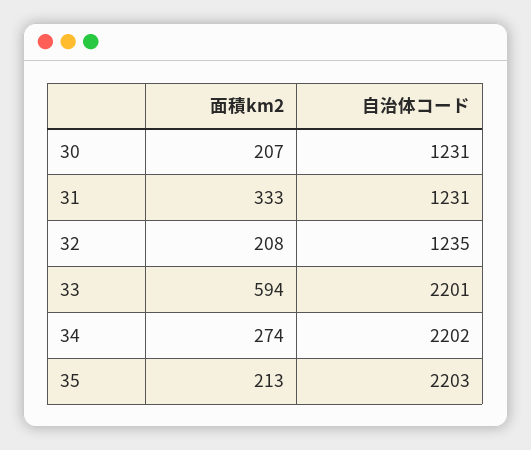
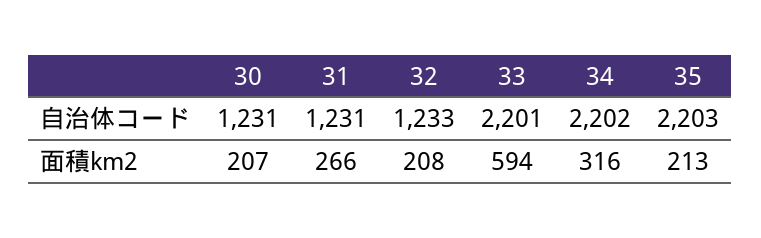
  {
    "面積km2": {
      "30": 207,
-     "31": 333,
+     "31": 266,
      "32": 208,
      "33": 594,
-     "34": 274,
+     "34": 316,
      "35": 213
    },
    "自治体コード": {
      "30": 1231,
      "31": 1231,
-     "32": 1235,
+     "32": 1233,
      "33": 2201,
      "34": 2202,
      "35": 2203
    }
  }

